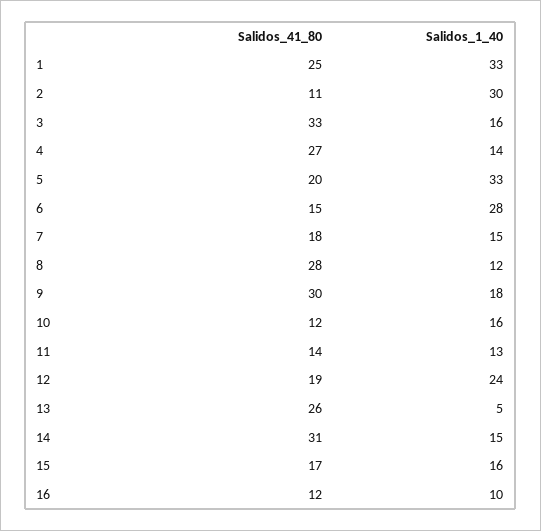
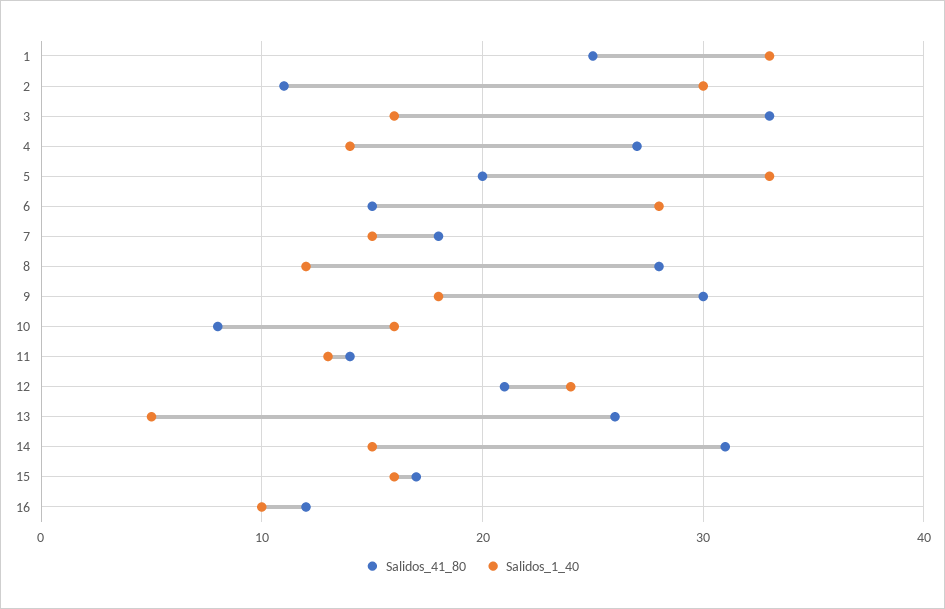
  {
    "Salidos_41_80": {
      "1": 25,
      "2": 11,
      "3": 33,
      "4": 27,
      "5": 20,
      "6": 15,
      "7": 18,
      "8": 28,
      "9": 30,
-     "10": 12,
+     "10": 8,
      "11": 14,
-     "12": 19,
+     "12": 21,
      "13": 26,
      "14": 31,
      "15": 17,
      "16": 12
    },
    "Salidos_1_40": {
      "1": 33,
      "2": 30,
      "3": 16,
      "4": 14,
      "5": 33,
      "6": 28,
      "7": 15,
      "8": 12,
      "9": 18,
      "10": 16,
      "11": 13,
      "12": 24,
      "13": 5,
      "14": 15,
      "15": 16,
      "16": 10
    }
  }

